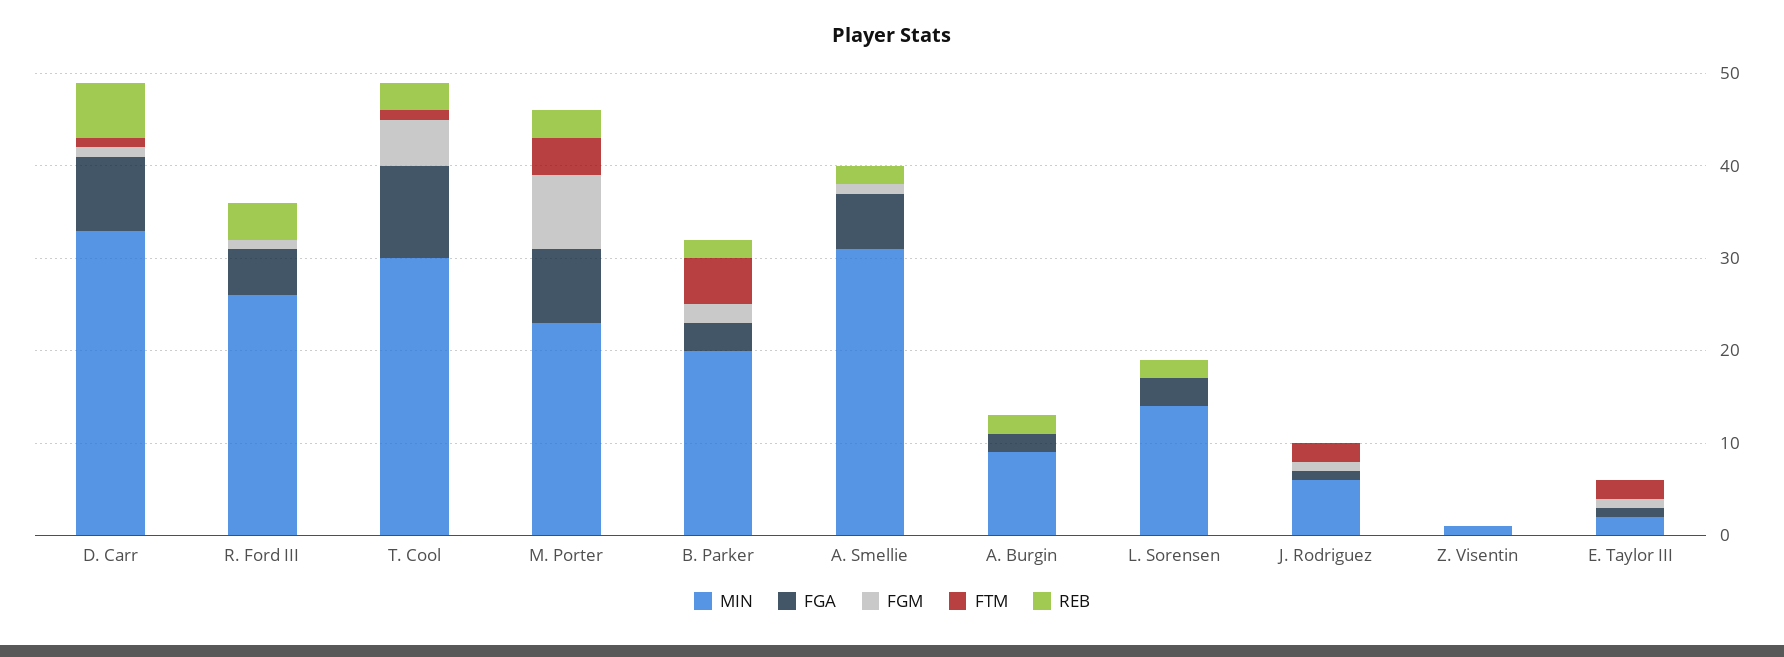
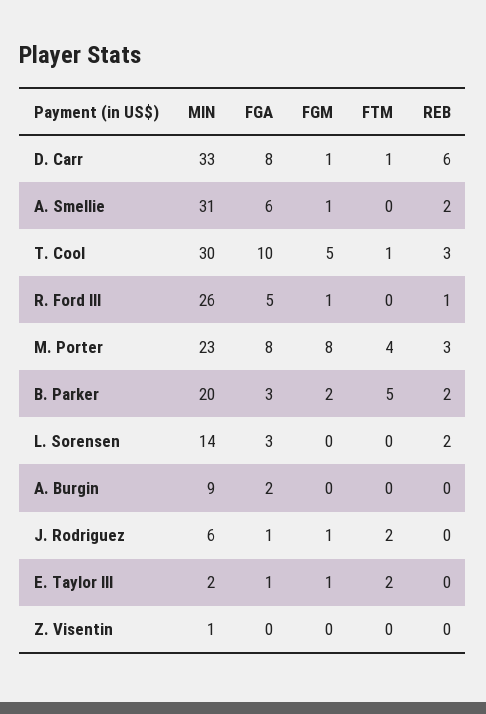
  {
    "MIN": {
      "D. Carr": 33,
      "R. Ford III": 26,
      "T. Cool": 30,
      "M. Porter": 23,
      "B. Parker": 20,
      "A. Smellie": 31,
      "A. Burgin": 9,
      "L. Sorensen": 14,
      "J. Rodriguez": 6,
      "Z. Visentin": 1,
      "E. Taylor III": 2
    },
    "FGA": {
      "D. Carr": 8,
      "R. Ford III": 5,
      "T. Cool": 10,
      "M. Porter": 8,
      "B. Parker": 3,
      "A. Smellie": 6,
      "A. Burgin": 2,
      "L. Sorensen": 3,
      "J. Rodriguez": 1,
      "Z. Visentin": 0,
      "E. Taylor III": 1
    },
    "FGM": {
      "D. Carr": 1,
      "R. Ford III": 1,
      "T. Cool": 5,
      "M. Porter": 8,
      "B. Parker": 2,
      "A. Smellie": 1,
      "A. Burgin": 0,
      "L. Sorensen": 0,
      "J. Rodriguez": 1,
      "Z. Visentin": 0,
      "E. Taylor III": 1
    },
    "FTM": {
      "D. Carr": 1,
      "R. Ford III": 0,
      "T. Cool": 1,
      "M. Porter": 4,
      "B. Parker": 5,
      "A. Smellie": 0,
      "A. Burgin": 0,
      "L. Sorensen": 0,
      "J. Rodriguez": 2,
      "Z. Visentin": 0,
      "E. Taylor III": 2
    },
    "REB": {
      "D. Carr": 6,
-     "R. Ford III": 4,
+     "R. Ford III": 1,
      "T. Cool": 3,
      "M. Porter": 3,
      "B. Parker": 2,
      "A. Smellie": 2,
-     "A. Burgin": 2,
+     "A. Burgin": 0,
      "L. Sorensen": 2,
      "J. Rodriguez": 0,
      "Z. Visentin": 0,
      "E. Taylor III": 0
    }
  }

